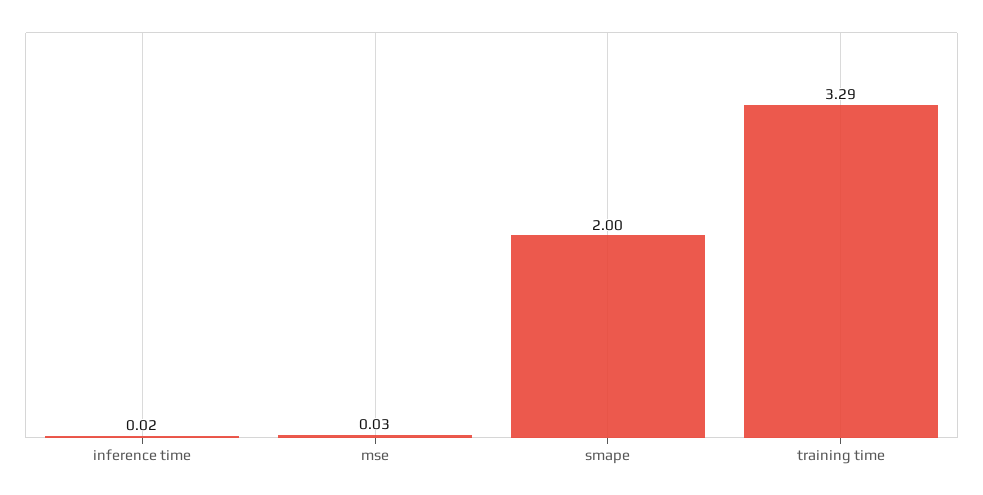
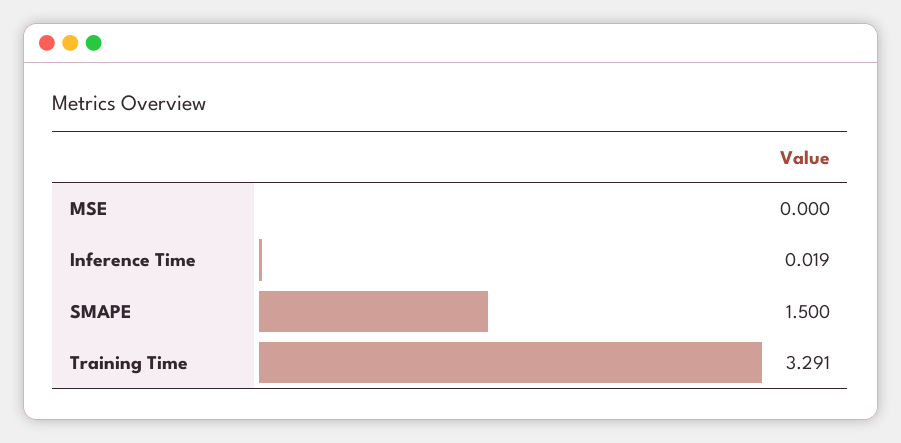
  {
    "inference time": 0.019,
-   "mse": 0.03,
+   "mse": 0,
-   "smape": 2,
+   "smape": 1.5,
    "training time": 3.291
  }

